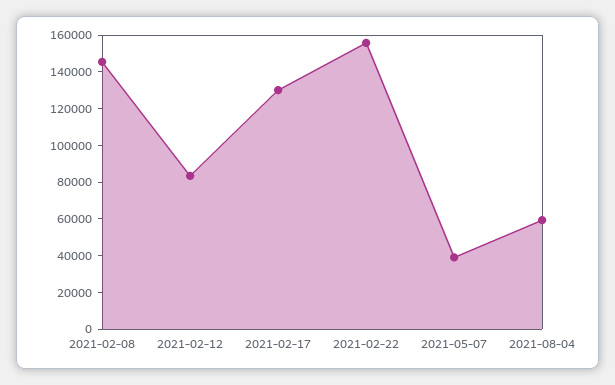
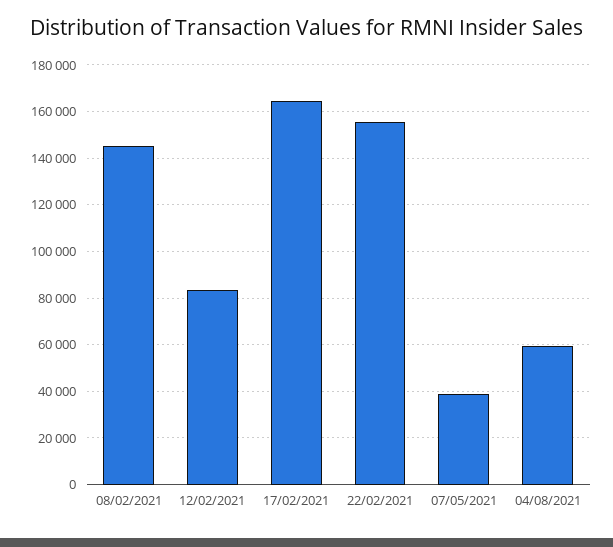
  {
    "2021-02-08": 145000,
    "2021-02-12": 85000,
-   "2021-02-17": 130000,
+   "2021-02-17": 165000,
    "2021-02-22": 155000,
    "2021-05-07": 40000,
    "2021-08-04": 60000
  }

